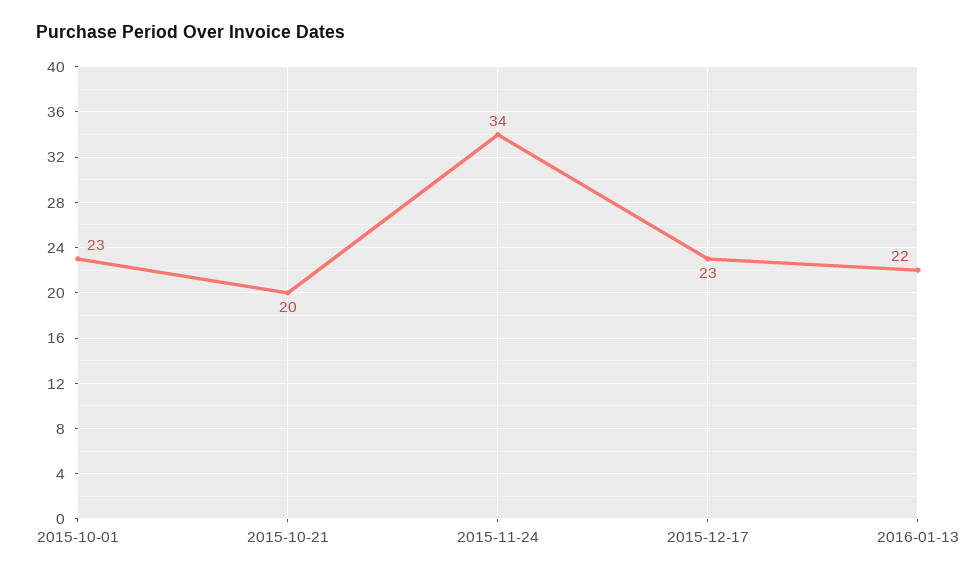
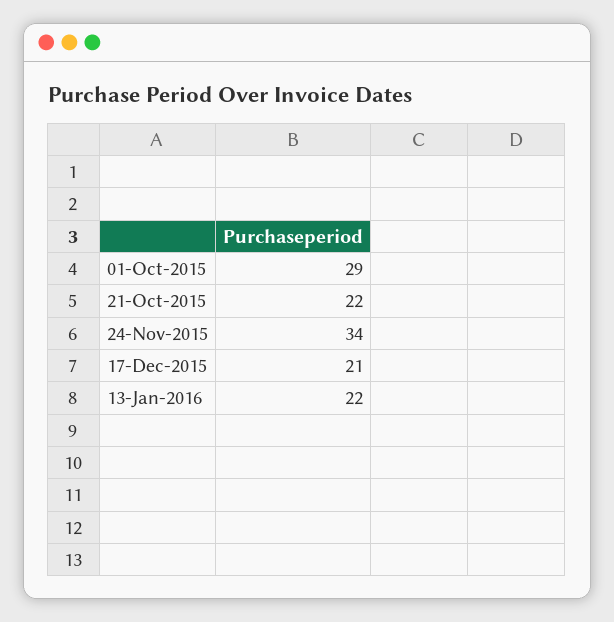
  {
-   "2015-10-01": 23,
+   "2015-10-01": 29,
-   "2015-10-21": 20,
+   "2015-10-21": 22,
    "2015-11-24": 34,
-   "2015-12-17": 23,
+   "2015-12-17": 21,
    "2016-01-13": 22
  }

